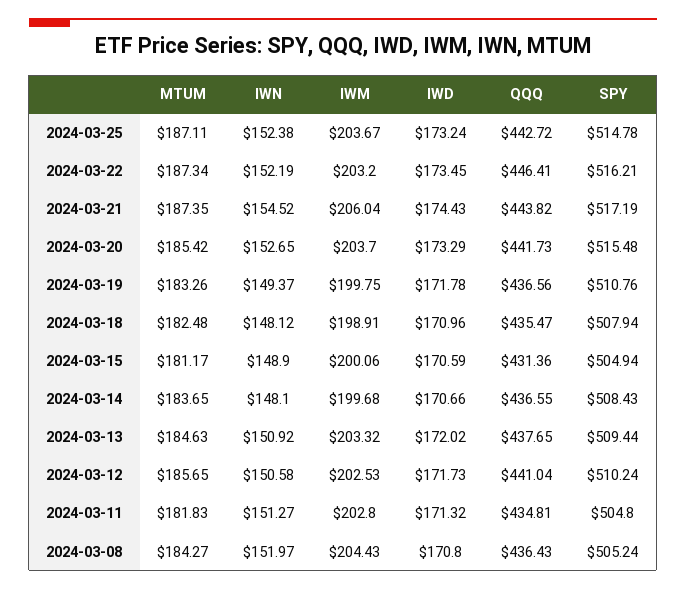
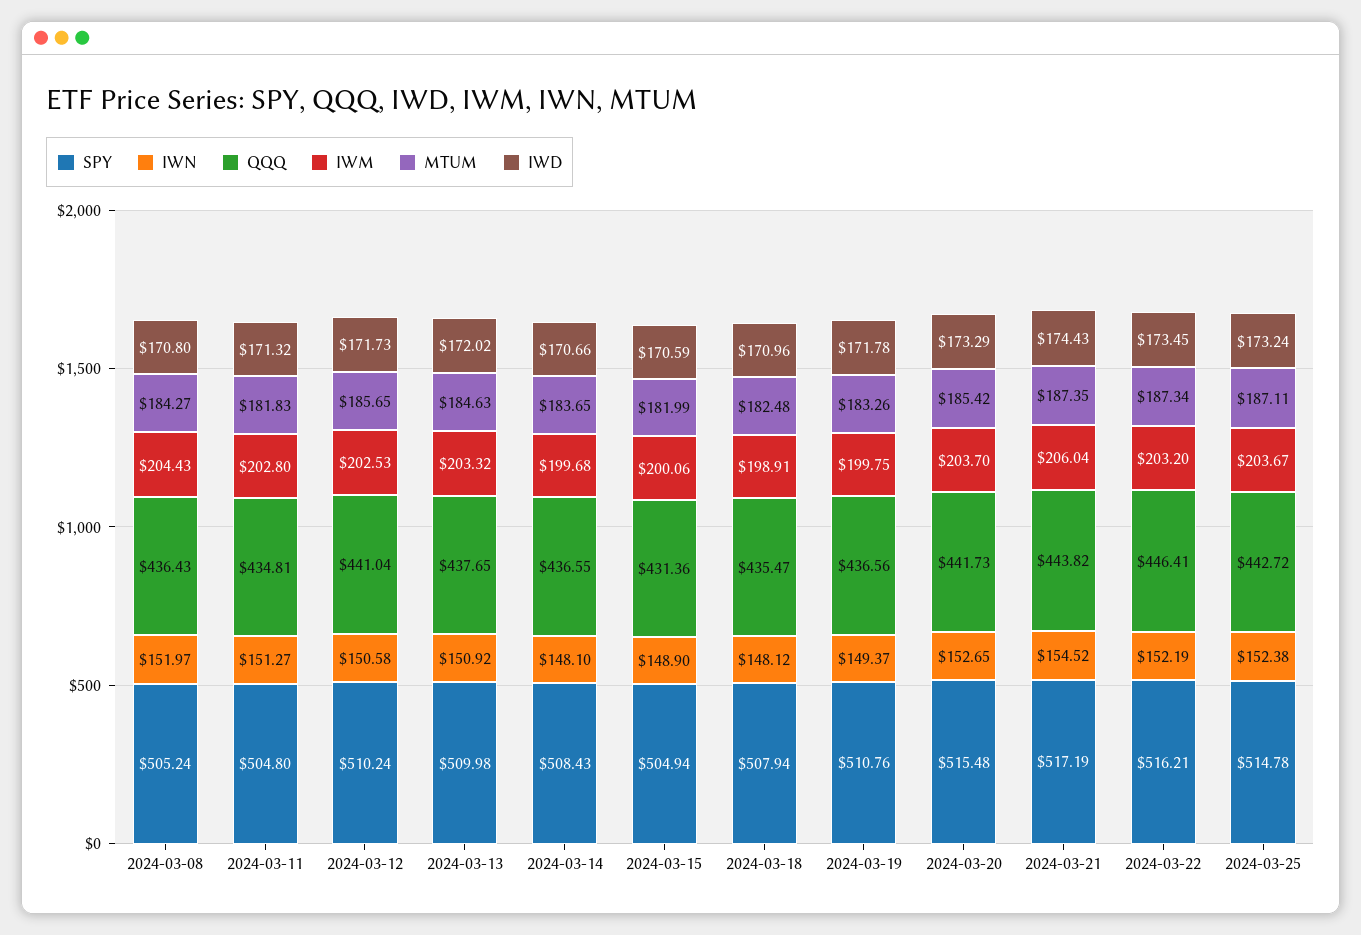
  {
    "MTUM": {
      "2024-03-25": 187.11,
      "2024-03-22": 187.34,
      "2024-03-21": 187.35,
      "2024-03-20": 185.42,
      "2024-03-19": 183.26,
      "2024-03-18": 182.48,
-     "2024-03-15": 181.17,
+     "2024-03-15": 181.99,
      "2024-03-14": 183.65,
      "2024-03-13": 184.63,
      "2024-03-12": 185.65,
      "2024-03-11": 181.83,
      "2024-03-08": 184.27
    },
    "IWN": {
      "2024-03-25": 152.38,
      "2024-03-22": 152.19,
      "2024-03-21": 154.52,
      "2024-03-20": 152.65,
      "2024-03-19": 149.37,
      "2024-03-18": 148.12,
      "2024-03-15": 148.9,
      "2024-03-14": 148.1,
      "2024-03-13": 150.92,
      "2024-03-12": 150.58,
      "2024-03-11": 151.27,
      "2024-03-08": 151.97
    },
    "IWM": {
      "2024-03-25": 203.67,
      "2024-03-22": 203.2,
      "2024-03-21": 206.04,
      "2024-03-20": 203.7,
      "2024-03-19": 199.75,
      "2024-03-18": 198.91,
      "2024-03-15": 200.06,
      "2024-03-14": 199.68,
      "2024-03-13": 203.32,
      "2024-03-12": 202.53,
      "2024-03-11": 202.8,
      "2024-03-08": 204.43
    },
    "IWD": {
      "2024-03-25": 173.24,
      "2024-03-22": 173.45,
      "2024-03-21": 174.43,
      "2024-03-20": 173.29,
      "2024-03-19": 171.78,
      "2024-03-18": 170.96,
      "2024-03-15": 170.59,
      "2024-03-14": 170.66,
      "2024-03-13": 172.02,
      "2024-03-12": 171.73,
      "2024-03-11": 171.32,
      "2024-03-08": 170.8
    },
    "QQQ": {
      "2024-03-25": 442.72,
      "2024-03-22": 446.41,
      "2024-03-21": 443.82,
      "2024-03-20": 441.73,
      "2024-03-19": 436.56,
      "2024-03-18": 435.47,
      "2024-03-15": 431.36,
      "2024-03-14": 436.55,
      "2024-03-13": 437.65,
      "2024-03-12": 441.04,
      "2024-03-11": 434.81,
      "2024-03-08": 436.43
    },
    "SPY": {
      "2024-03-25": 514.78,
      "2024-03-22": 516.21,
      "2024-03-21": 517.19,
      "2024-03-20": 515.48,
      "2024-03-19": 510.76,
      "2024-03-18": 507.94,
      "2024-03-15": 504.94,
      "2024-03-14": 508.43,
-     "2024-03-13": 509.44,
+     "2024-03-13": 509.98,
      "2024-03-12": 510.24,
      "2024-03-11": 504.8,
      "2024-03-08": 505.24
    }
  }

